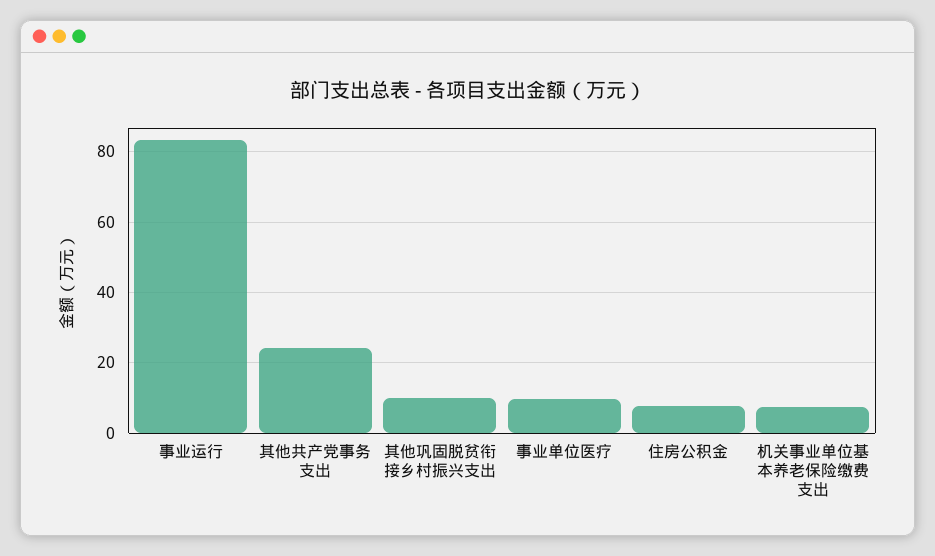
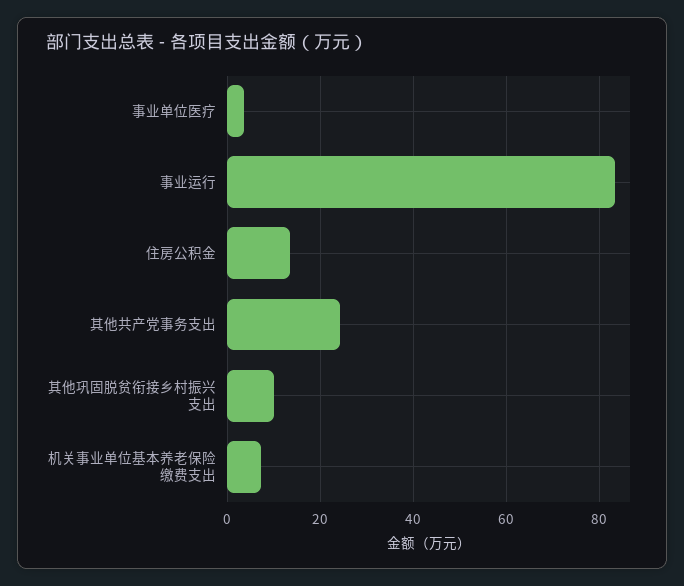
  {
    "事业运行": 84,
    "其他共产党事务支出": 24,
    "其他巩固脱贫衔接乡村振兴支出": 10,
-   "事业单位医疗": 10,
+   "事业单位医疗": 4,
-   "住房公积金": 8,
+   "住房公积金": 14,
    "机关事业单位基本养老保险缴费支出": 8
  }

